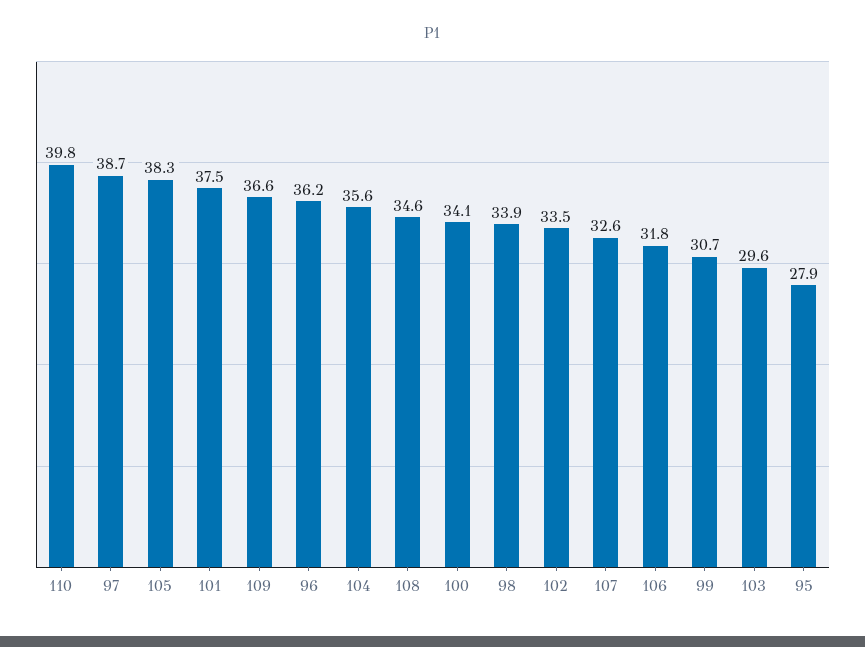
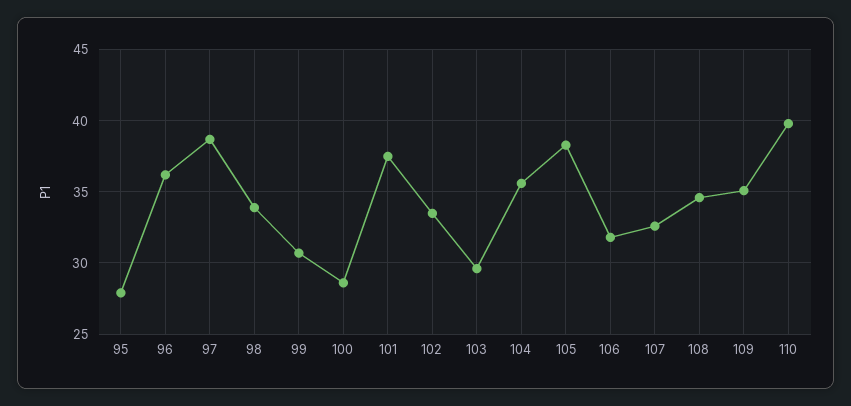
  {
    "110": 39.8,
    "97": 38.7,
    "105": 38.3,
    "101": 37.5,
-   "109": 36.6,
+   "109": 35,
    "96": 36.2,
    "104": 35.6,
    "108": 34.6,
-   "100": 34.1,
+   "100": 28.5,
    "98": 33.9,
    "102": 33.5,
    "107": 32.6,
    "106": 31.8,
    "99": 30.7,
    "103": 29.6,
    "95": 27.9
  }

